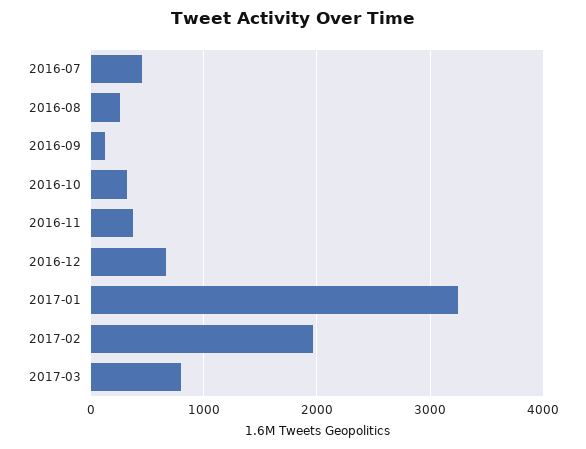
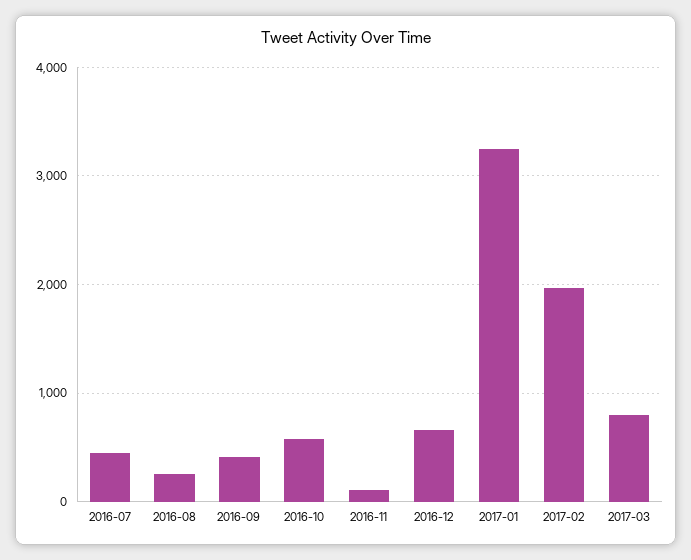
  {
    "2016-07": 500,
    "2016-08": 300,
-   "2016-09": 100,
+   "2016-09": 400,
-   "2016-10": 300,
+   "2016-10": 600,
-   "2016-11": 400,
+   "2016-11": 100,
    "2016-12": 700,
    "2017-01": 3200,
    "2017-02": 2000,
    "2017-03": 800
  }

